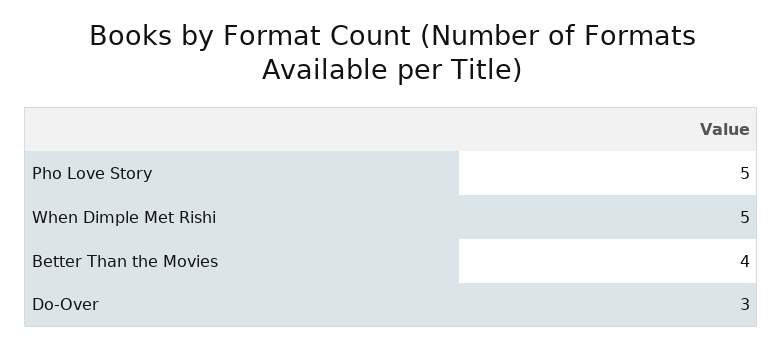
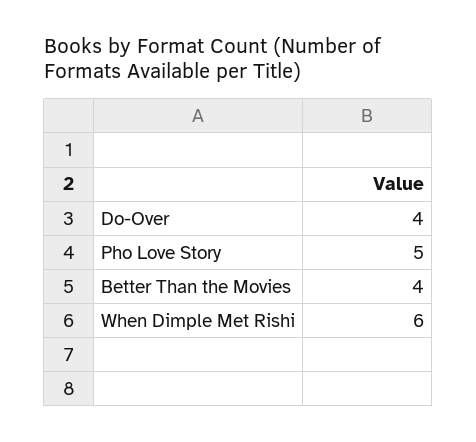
  {
    "Pho Love Story": 5,
-   "When Dimple Met Rishi": 5,
+   "When Dimple Met Rishi": 6,
    "Better Than the Movies": 4,
-   "Do-Over": 3
+   "Do-Over": 4
  }

